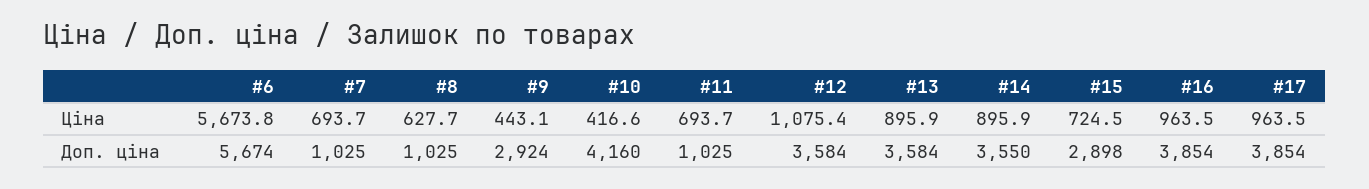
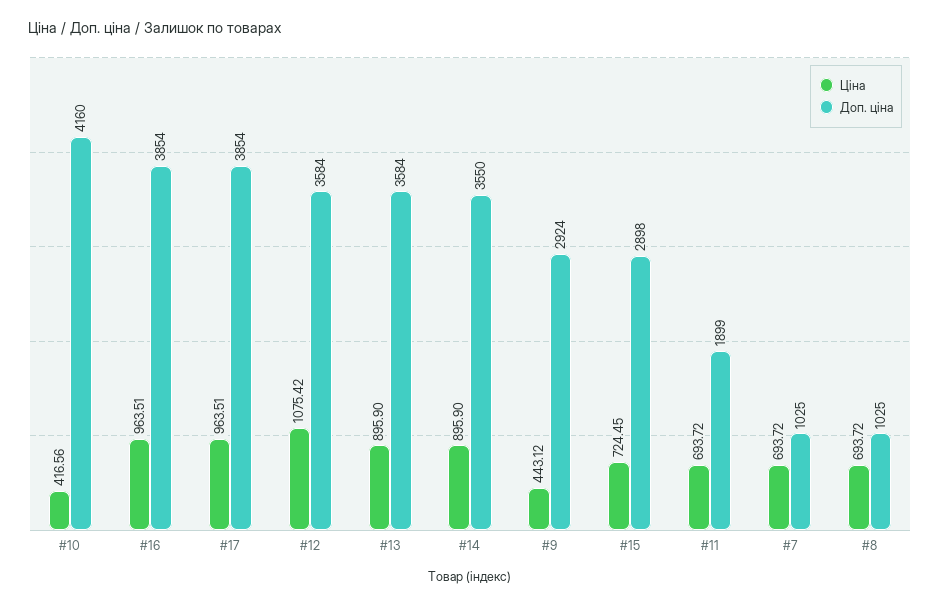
  {
    "Ціна": {
-     "#6": 5673.8,
      "#7": 693.72,
-     "#8": 627.7,
+     "#8": 693.72,
      "#9": 443.12,
      "#10": 416.56,
      "#11": 693.72,
      "#12": 1075.42,
      "#13": 895.9,
      "#14": 895.9,
      "#15": 724.45,
      "#16": 963.51,
      "#17": 963.51
    },
    "Доп. ціна": {
-     "#6": 5674,
      "#7": 1025,
      "#8": 1025,
      "#9": 2924,
      "#10": 4160,
-     "#11": 1025,
+     "#11": 1899,
      "#12": 3584,
      "#13": 3584,
      "#14": 3550,
      "#15": 2898,
      "#16": 3854,
      "#17": 3854
    }
  }

